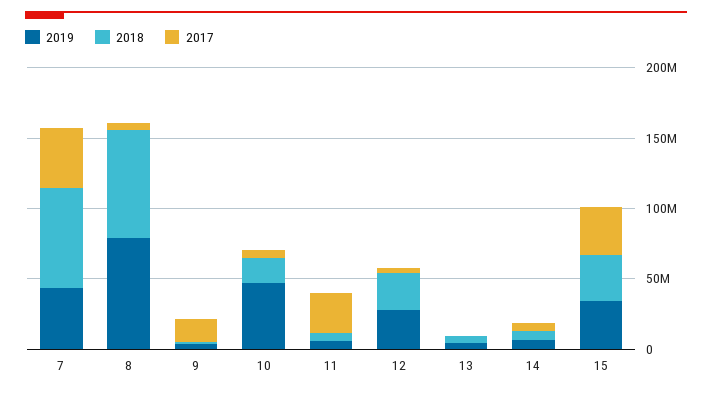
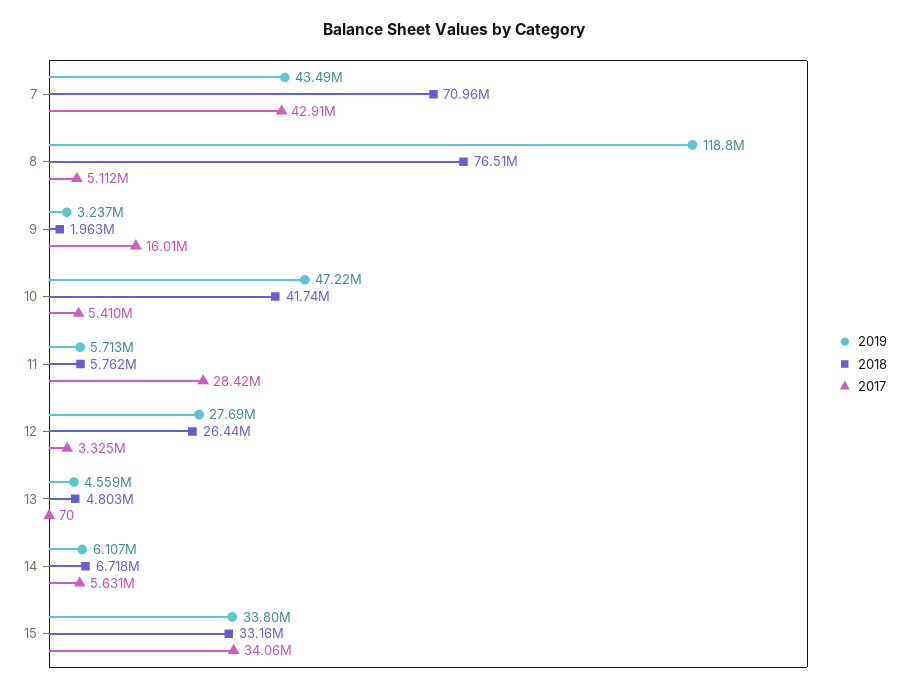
  {
    "2019": {
      "7": 43490000,
-     "8": 80000000,
+     "8": 118800000,
      "9": 3237000,
      "10": 47220000,
      "11": 5713000,
      "12": 27690000,
      "13": 4559000,
      "14": 6107000,
      "15": 33800000
    },
    "2018": {
      "7": 70960000,
      "8": 76510000,
      "9": 1963000,
-     "10": 20000000,
+     "10": 41740000,
      "11": 5762000,
      "12": 26440000,
      "13": 4803000,
      "14": 6718000,
      "15": 33160000
    },
    "2017": {
      "7": 42910000,
      "8": 5112000,
      "9": 16010000,
      "10": 5410000,
      "11": 28420000,
      "12": 3325000,
      "13": 70,
      "14": 5631000,
      "15": 34060000
    }
  }

